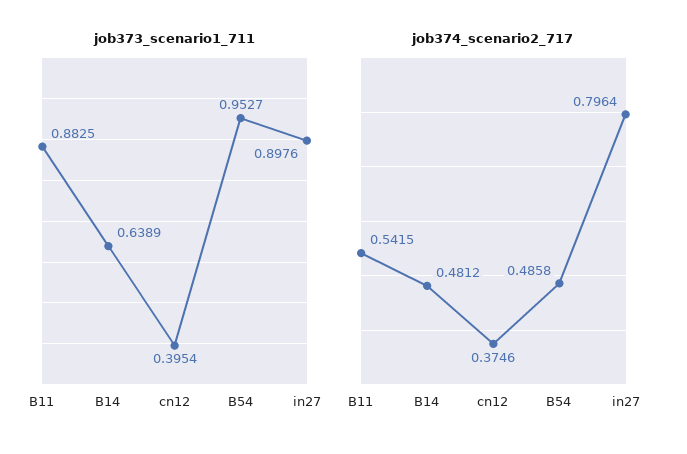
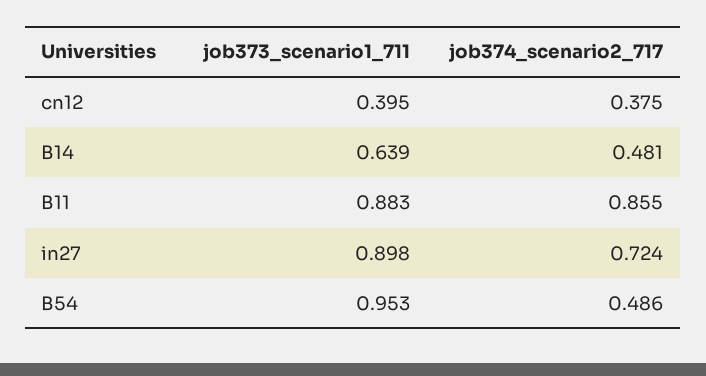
  {
    "job373_scenario1_711": {
      "B11": 0.8825,
      "B14": 0.6389,
      "cn12": 0.3954,
      "B54": 0.9527,
      "in27": 0.8976
    },
    "job374_scenario2_717": {
-     "B11": 0.5415,
+     "B11": 0.855,
      "B14": 0.4812,
      "cn12": 0.3746,
      "B54": 0.4858,
-     "in27": 0.7964
+     "in27": 0.724
    }
  }

